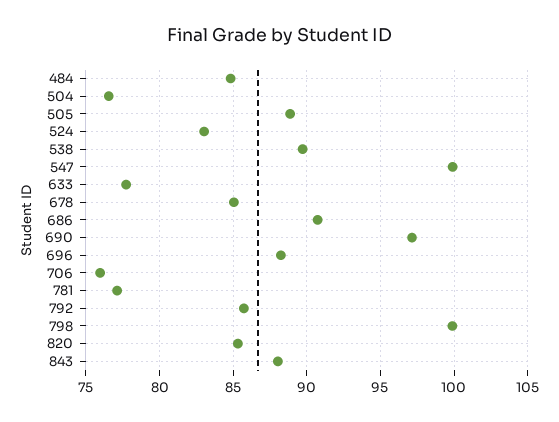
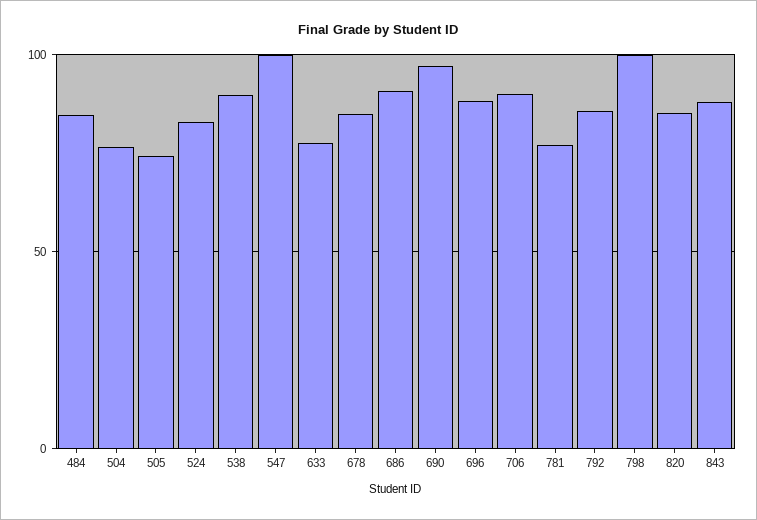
  {
    "484": 85,
    "504": 76.5,
-   "505": 89,
+   "505": 75,
    "524": 83,
    "538": 89.5,
    "547": 100,
    "633": 77.5,
    "678": 85,
    "686": 90.5,
    "690": 97,
    "696": 88,
-   "706": 76,
+   "706": 90,
    "781": 77,
    "792": 85.5,
    "798": 100,
    "820": 85.5,
    "843": 88
  }

